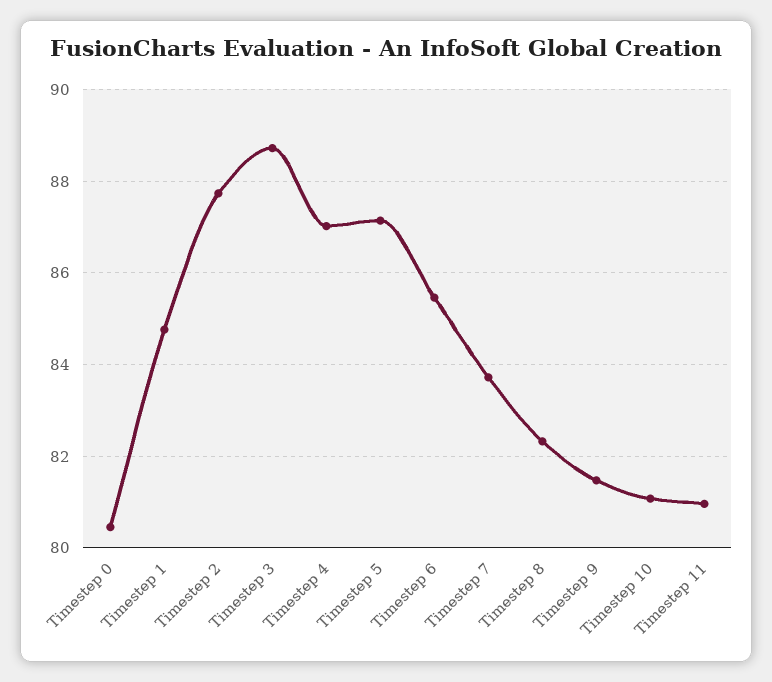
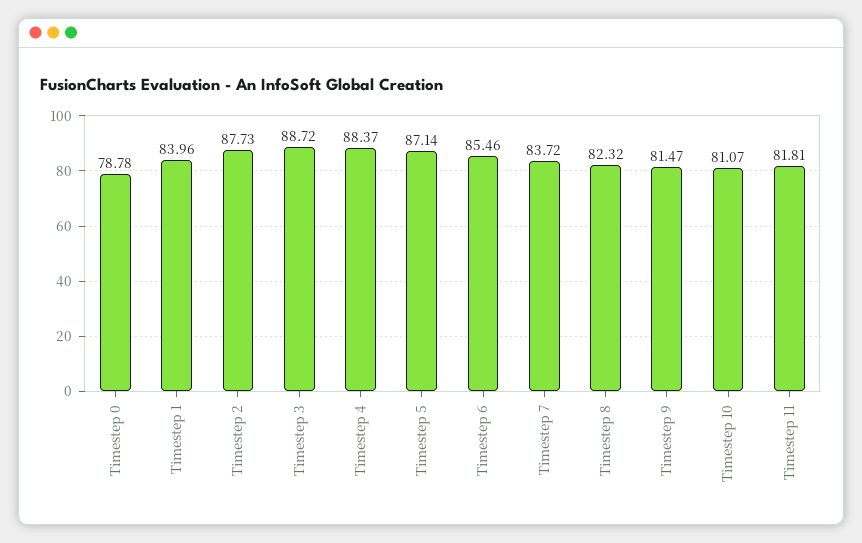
  {
-   "Timestep 0": 80.4,
+   "Timestep 0": 78.78,
-   "Timestep 1": 84.8,
+   "Timestep 1": 83.96,
    "Timestep 2": 87.73,
    "Timestep 3": 88.72,
-   "Timestep 4": 87,
+   "Timestep 4": 88.37,
    "Timestep 5": 87.14,
    "Timestep 6": 85.46,
    "Timestep 7": 83.72,
    "Timestep 8": 82.32,
    "Timestep 9": 81.47,
    "Timestep 10": 81.07,
-   "Timestep 11": 81
+   "Timestep 11": 81.81
  }

